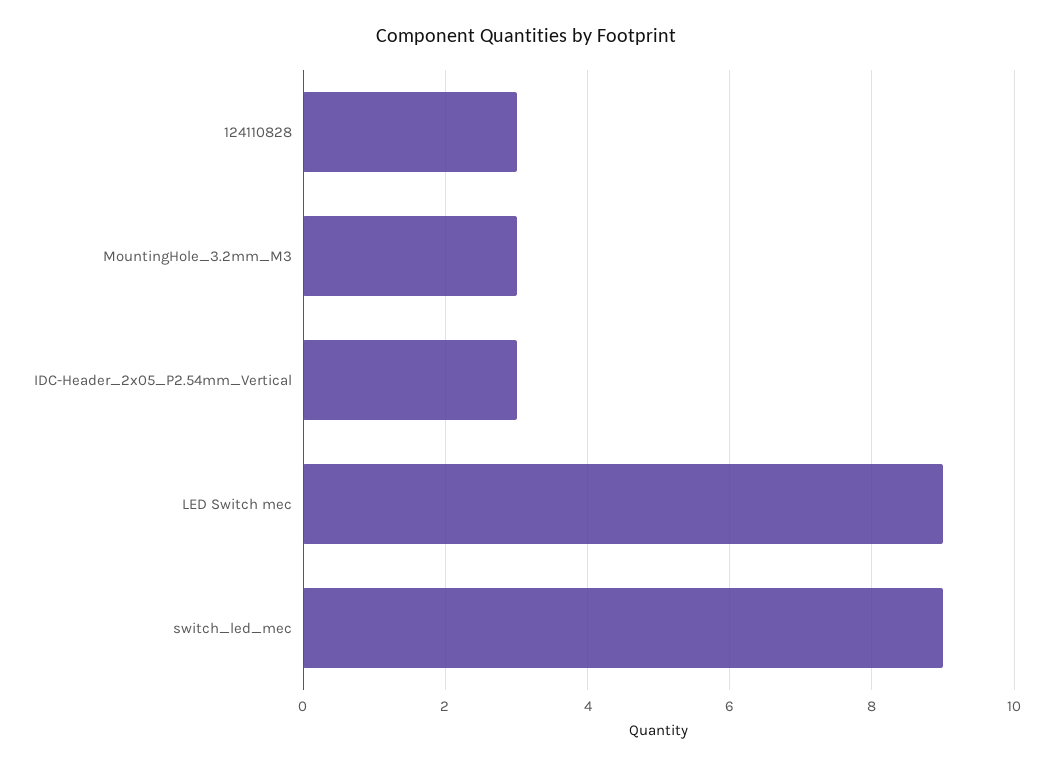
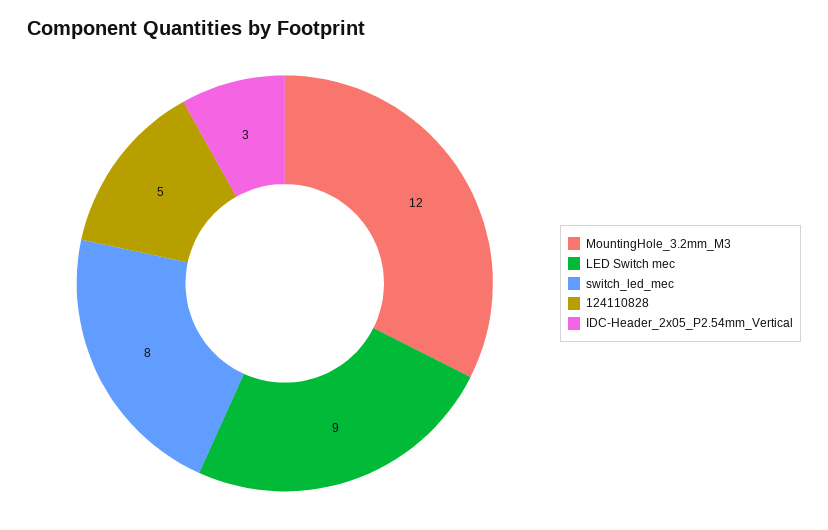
  {
-   "124110828": 3,
+   "124110828": 5,
-   "MountingHole_3.2mm_M3": 3,
+   "MountingHole_3.2mm_M3": 12,
    "IDC-Header_2x05_P2.54mm_Vertical": 3,
    "LED Switch mec": 9,
-   "switch_led_mec": 9
+   "switch_led_mec": 8
  }

